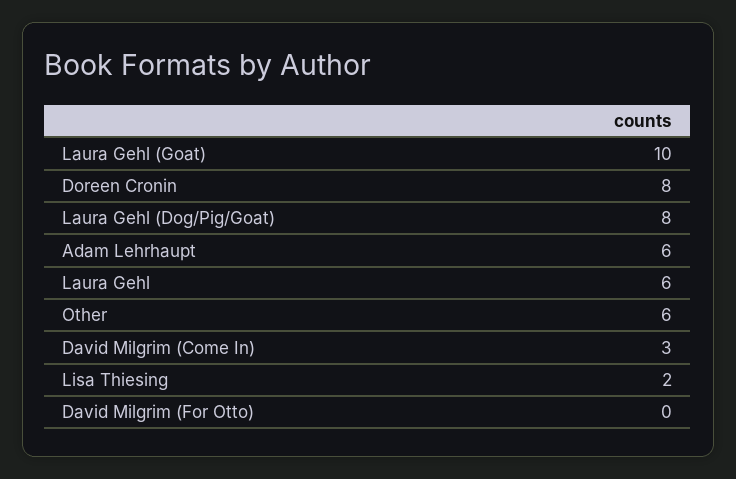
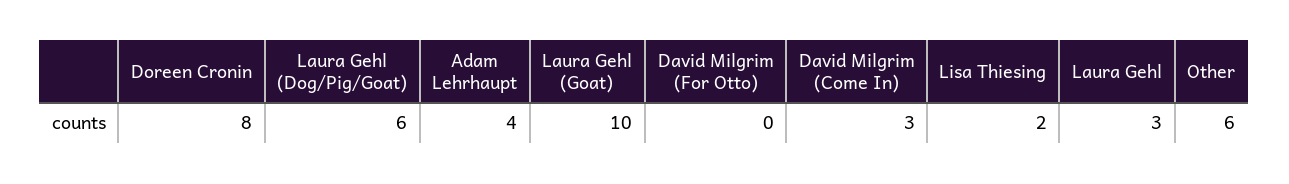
  {
    "Laura Gehl (Goat)": 10,
    "Doreen Cronin": 8,
-   "Laura Gehl (Dog/Pig/Goat)": 8,
+   "Laura Gehl (Dog/Pig/Goat)": 6,
-   "Adam Lehrhaupt": 6,
+   "Adam Lehrhaupt": 4,
-   "Laura Gehl": 6,
+   "Laura Gehl": 3,
    "Other": 6,
    "David Milgrim (Come In)": 3,
    "Lisa Thiesing": 2,
    "David Milgrim (For Otto)": 0
  }

